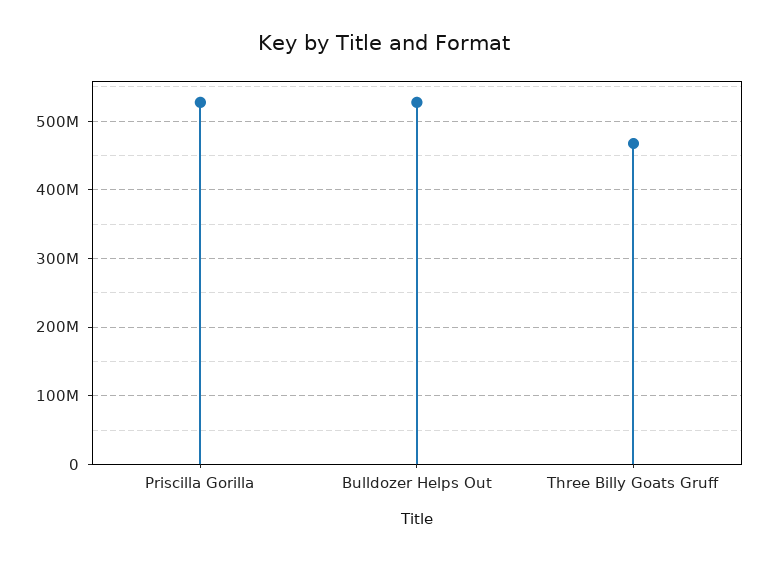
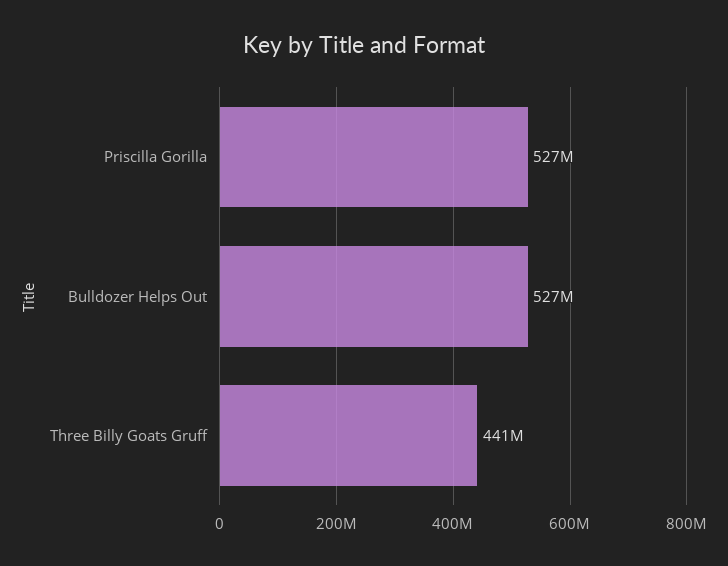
  {
    "Priscilla Gorilla": 527000000,
    "Bulldozer Helps Out": 527000000,
-   "Three Billy Goats Gruff": 470000000
+   "Three Billy Goats Gruff": 441000000
  }

